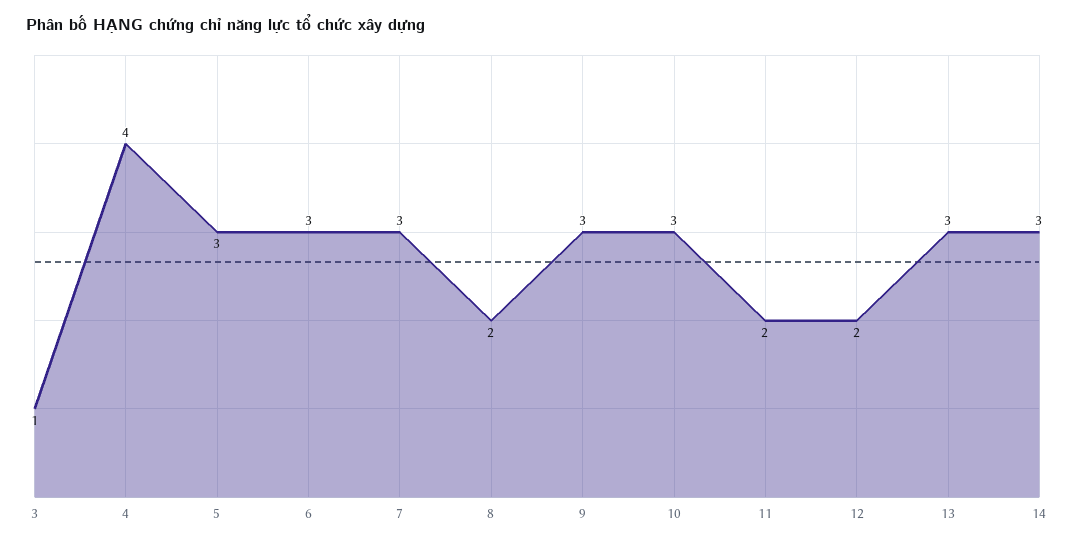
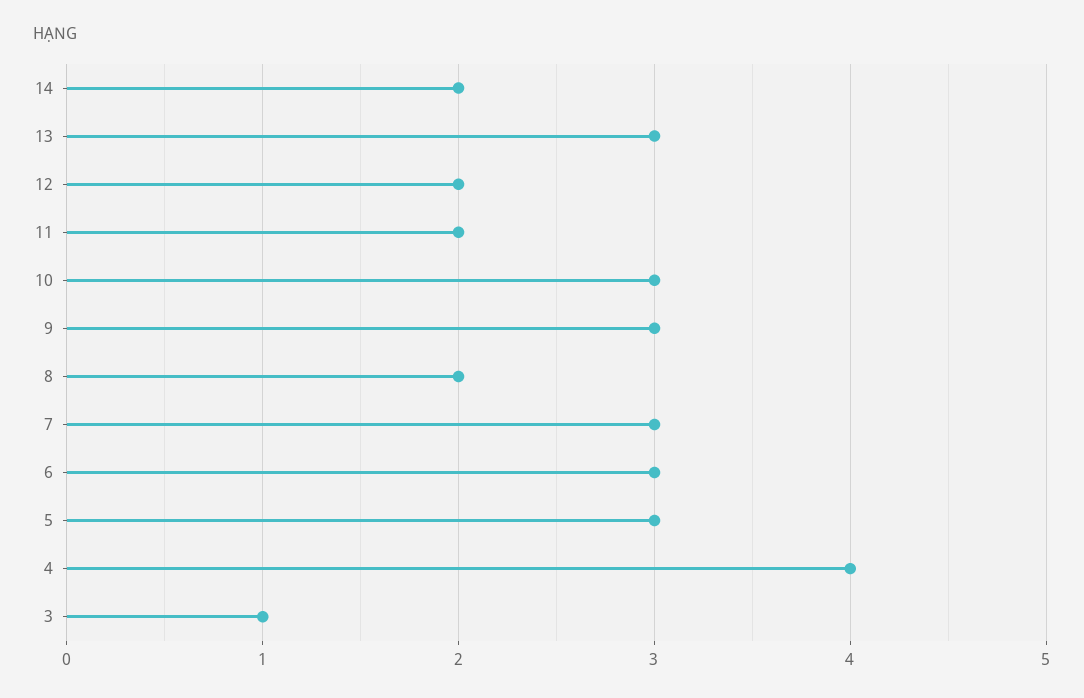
  {
    "3": 1,
    "4": 4,
    "5": 3,
    "6": 3,
    "7": 3,
    "8": 2,
    "9": 3,
    "10": 3,
    "11": 2,
    "12": 2,
    "13": 3,
-   "14": 3
+   "14": 2
  }

